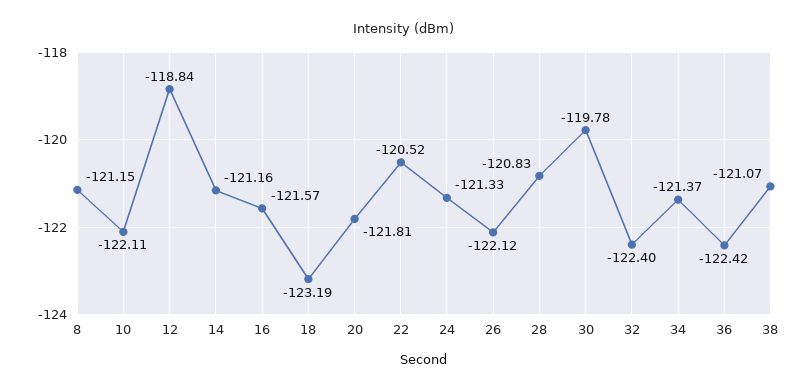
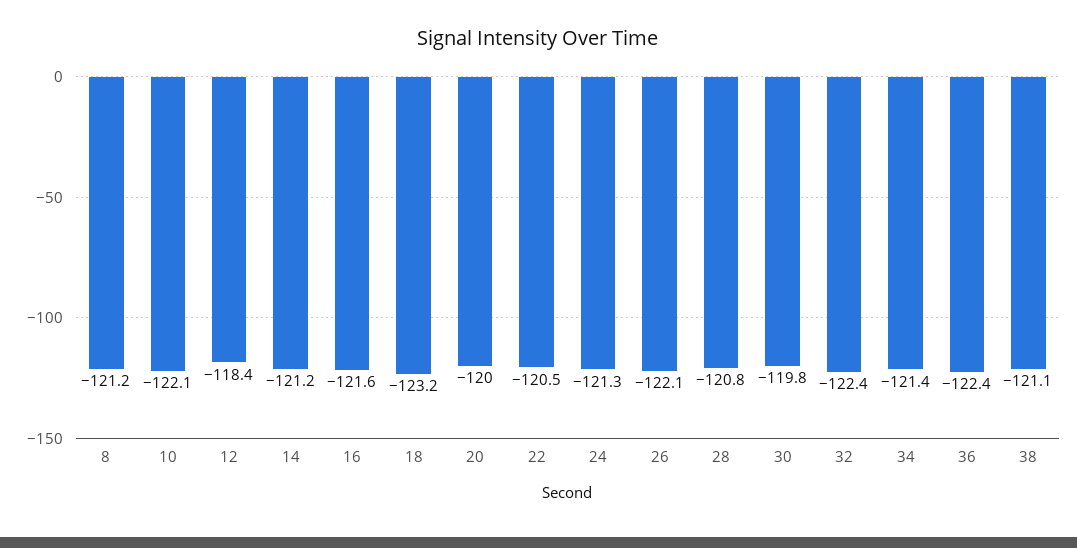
  {
    "8": -121.15,
    "10": -122.11,
-   "12": -118.84,
+   "12": -118.4,
    "14": -121.16,
    "16": -121.57,
    "18": -123.19,
-   "20": -121.81,
+   "20": -120,
    "22": -120.52,
    "24": -121.33,
    "26": -122.12,
    "28": -120.83,
    "30": -119.78,
    "32": -122.4,
    "34": -121.37,
    "36": -122.42,
    "38": -121.07
  }

